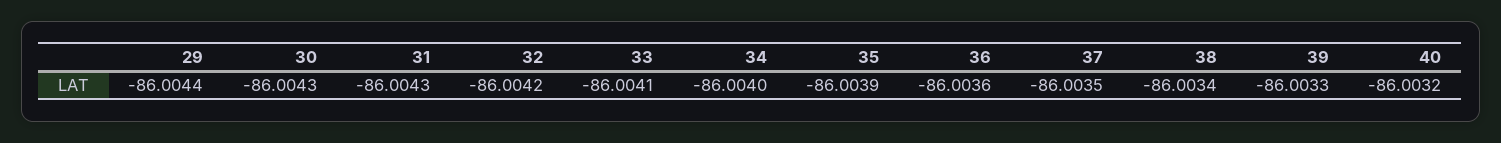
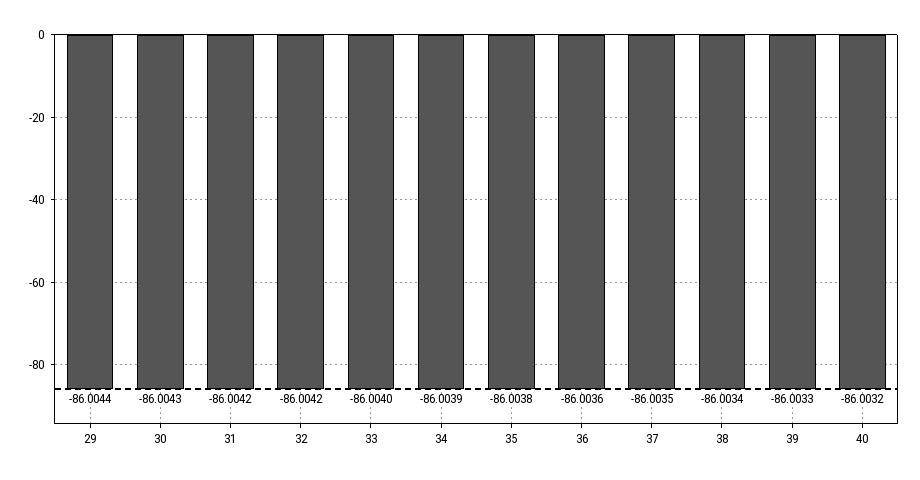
  {
    "29": -86.0044,
    "30": -86.0043,
-   "31": -86.0043,
+   "31": -86.0042,
    "32": -86.0042,
-   "33": -86.0041,
+   "33": -86.004,
-   "34": -86.004,
+   "34": -86.0039,
-   "35": -86.0039,
+   "35": -86.0038,
    "36": -86.0036,
    "37": -86.0035,
    "38": -86.0034,
    "39": -86.0033,
    "40": -86.0032
  }

